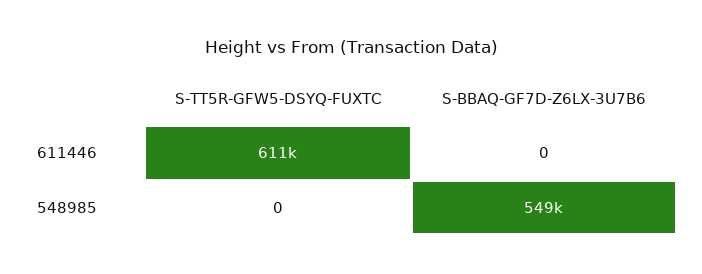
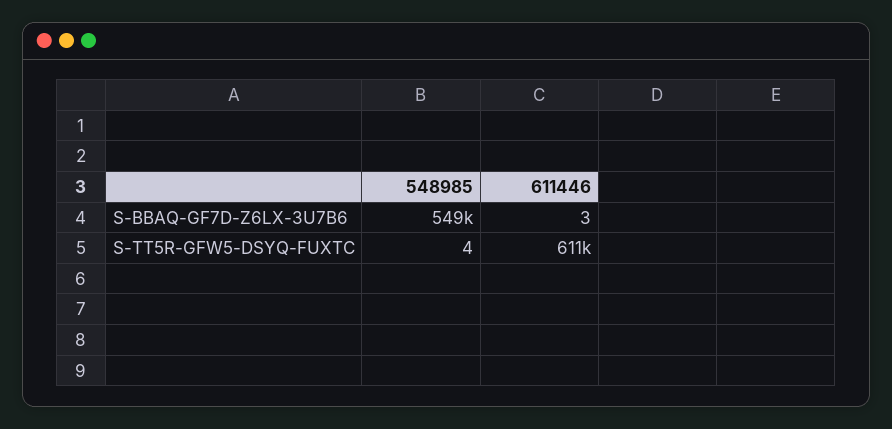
  {
    "S-TT5R-GFW5-DSYQ-FUXTC": {
      "611446": 611000,
-     "548985": 0
+     "548985": 4
    },
    "S-BBAQ-GF7D-Z6LX-3U7B6": {
-     "611446": 0,
+     "611446": 3,
      "548985": 549000
    }
  }

